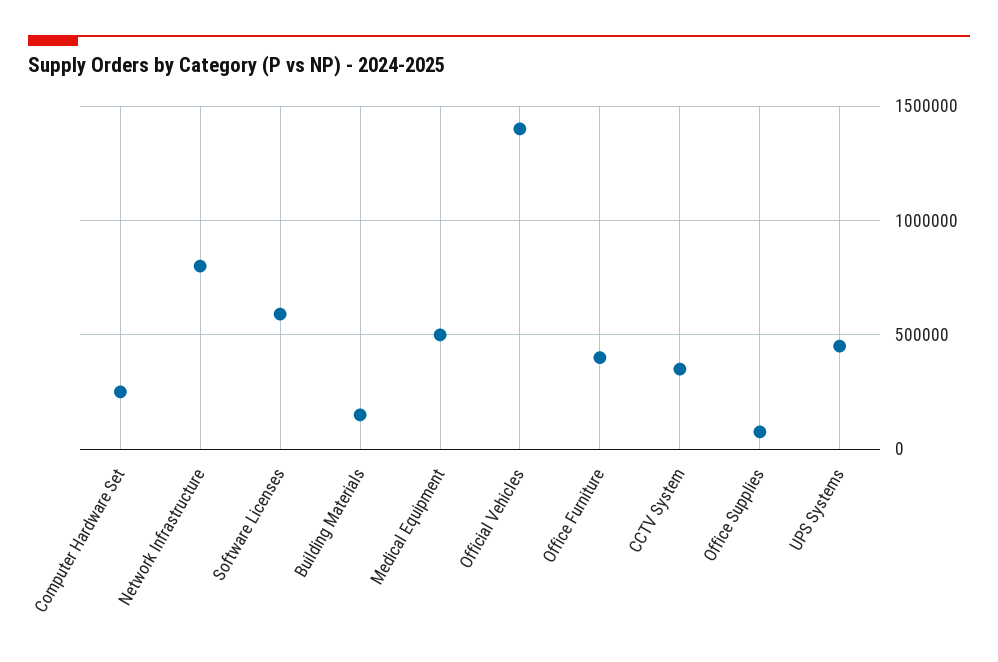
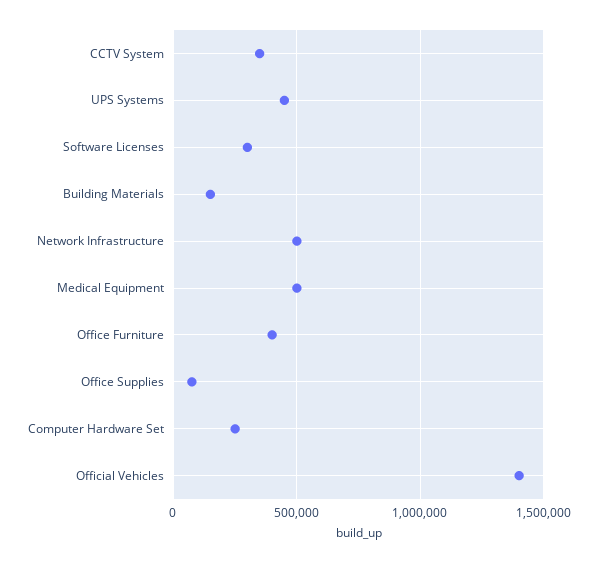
  {
    "Computer Hardware Set": 250000,
-   "Network Infrastructure": 800000,
+   "Network Infrastructure": 500000,
-   "Software Licenses": 600000,
+   "Software Licenses": 300000,
    "Building Materials": 150000,
    "Medical Equipment": 500000,
    "Official Vehicles": 1400000,
    "Office Furniture": 400000,
    "CCTV System": 350000,
    "Office Supplies": 100000,
    "UPS Systems": 450000
  }

